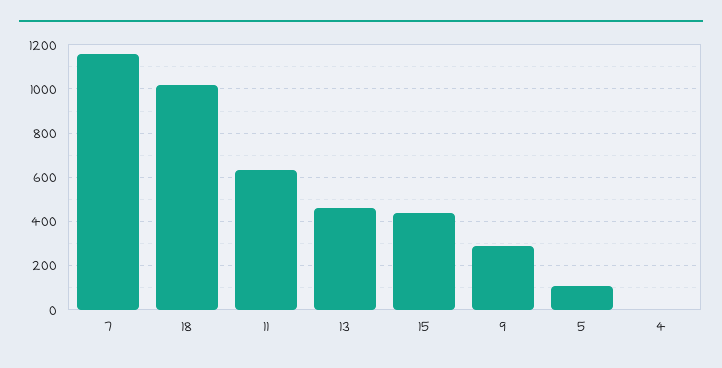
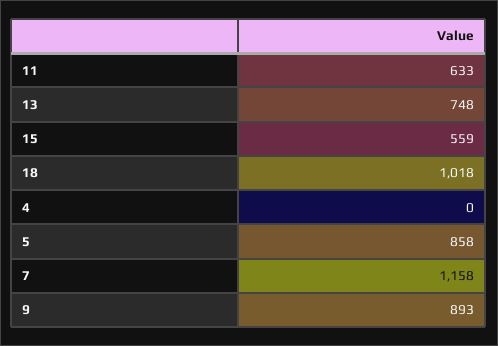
  {
    "7": 1158,
    "18": 1018,
    "11": 633,
-   "13": 450,
+   "13": 748,
-   "15": 450,
+   "15": 559,
-   "9": 300,
+   "9": 893,
-   "5": 100,
+   "5": 858,
    "4": 0
  }

